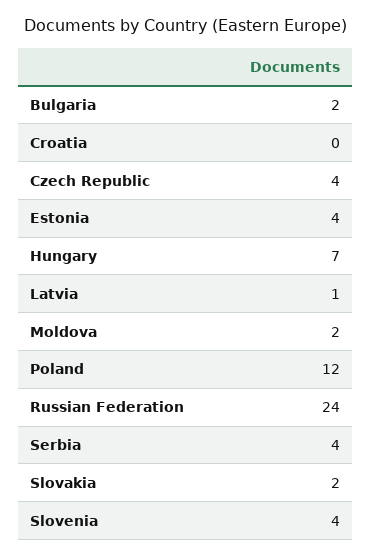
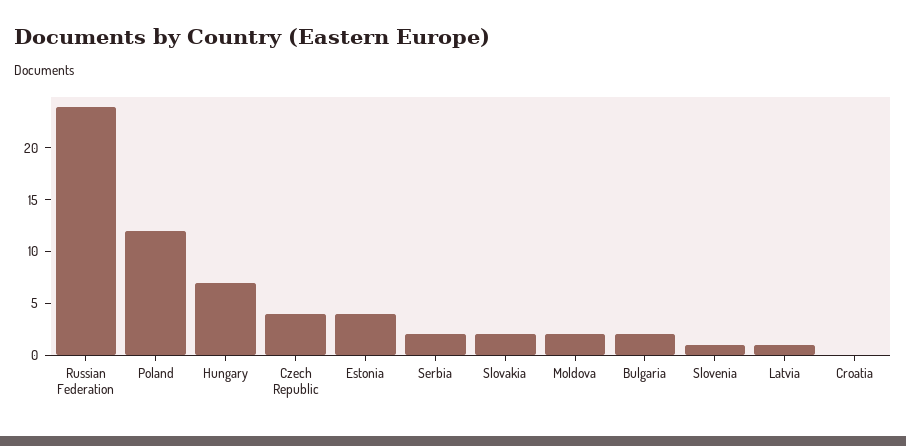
  {
    "Bulgaria": 2,
    "Croatia": 0,
    "Czech Republic": 4,
    "Estonia": 4,
    "Hungary": 7,
    "Latvia": 1,
    "Moldova": 2,
    "Poland": 12,
    "Russian Federation": 24,
-   "Serbia": 4,
+   "Serbia": 2,
    "Slovakia": 2,
-   "Slovenia": 4
+   "Slovenia": 1
  }

